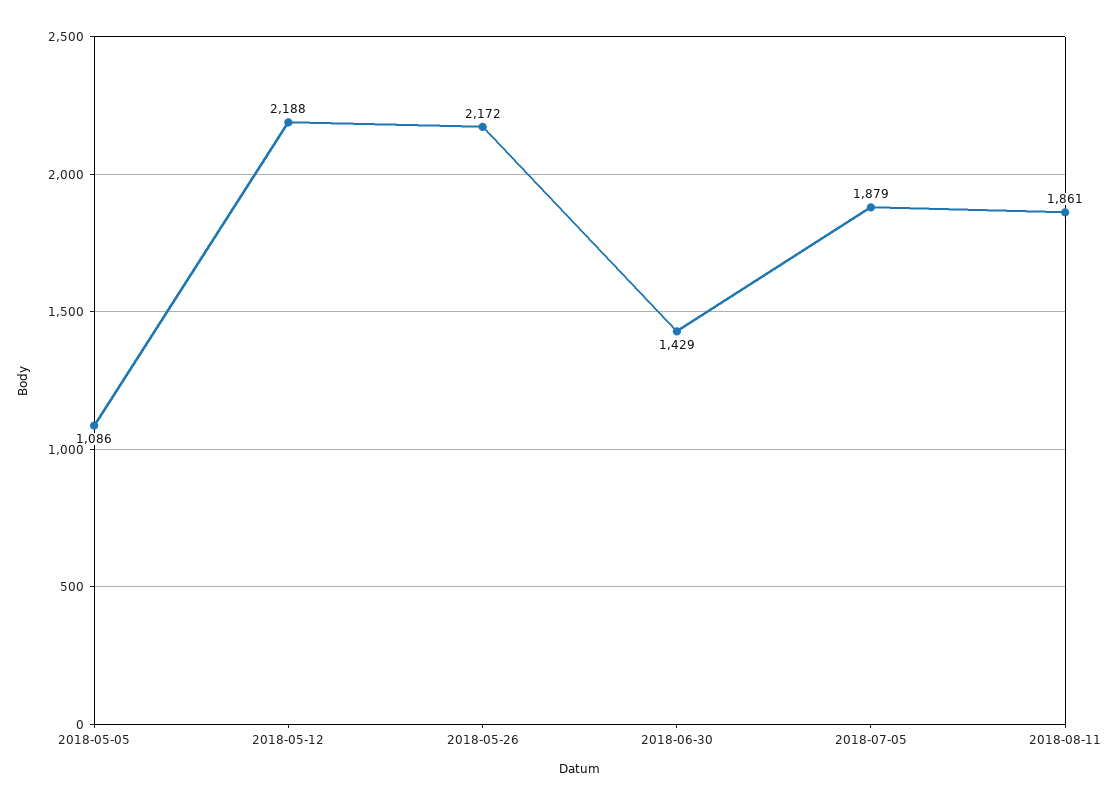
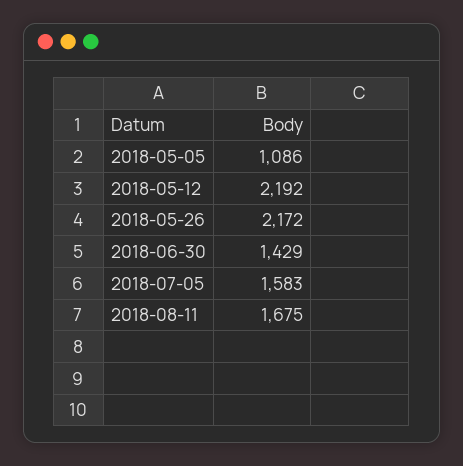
  {
    "2018-05-05": 1086,
-   "2018-05-12": 2188,
+   "2018-05-12": 2192,
    "2018-05-26": 2172,
    "2018-06-30": 1429,
-   "2018-07-05": 1879,
+   "2018-07-05": 1583,
-   "2018-08-11": 1861
+   "2018-08-11": 1675
  }

